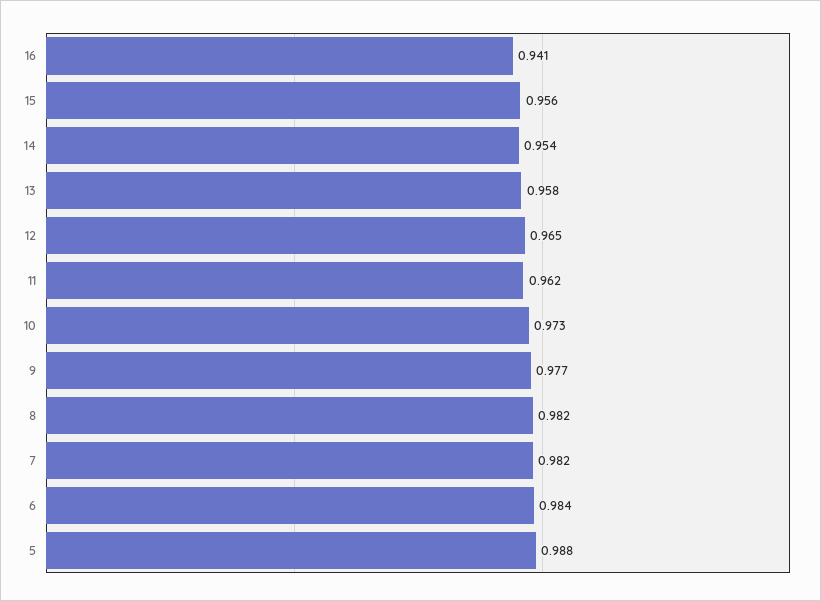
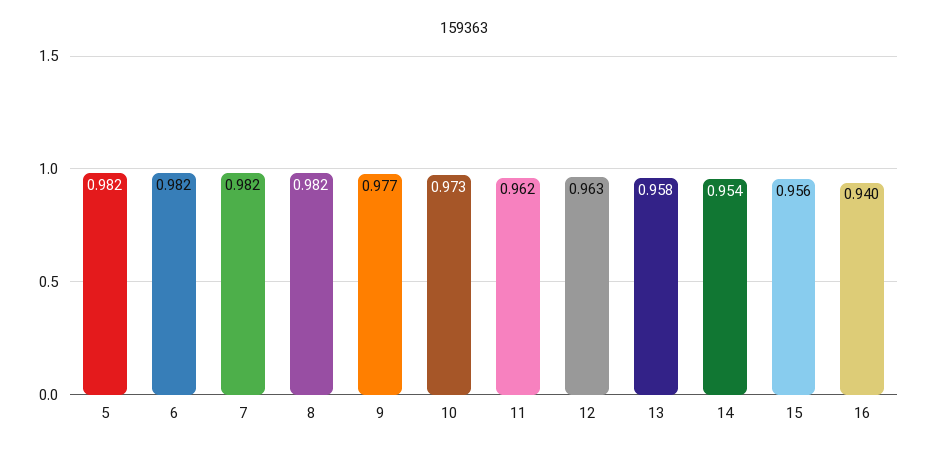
  {
-   "16": 0.941,
+   "16": 0.94,
    "15": 0.956,
    "14": 0.954,
    "13": 0.958,
-   "12": 0.965,
+   "12": 0.963,
    "11": 0.962,
    "10": 0.973,
    "9": 0.977,
    "8": 0.982,
    "7": 0.982,
-   "6": 0.984,
+   "6": 0.982,
-   "5": 0.988
+   "5": 0.982
  }

